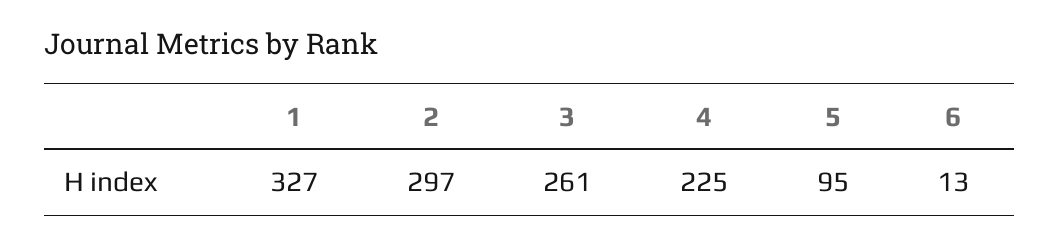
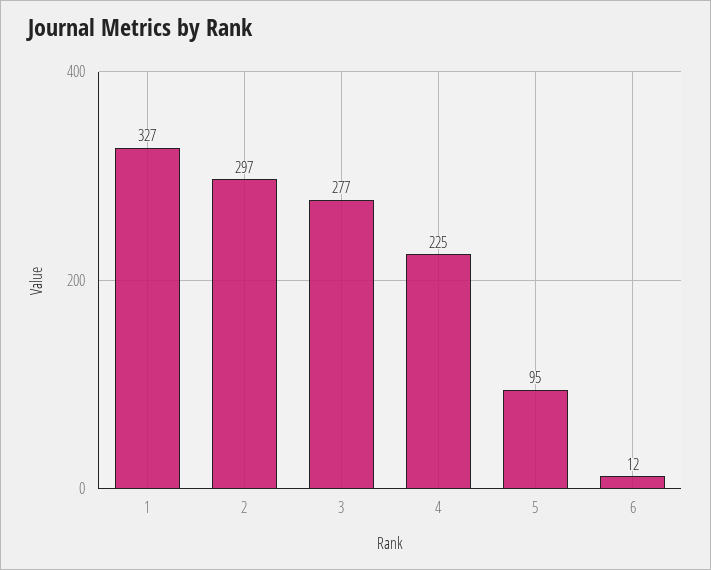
  {
    "1": 327,
    "2": 297,
-   "3": 261,
+   "3": 277,
    "4": 225,
    "5": 95,
-   "6": 13
+   "6": 12
  }

